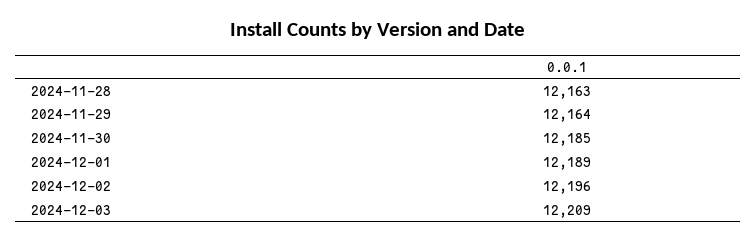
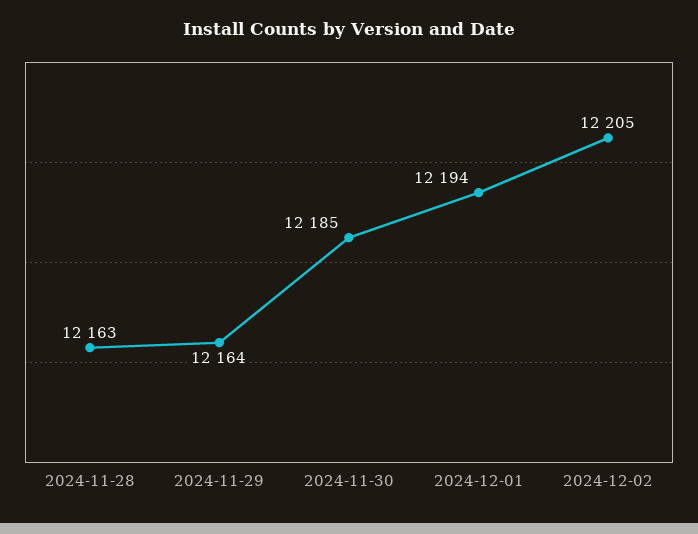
  {
    "2024-11-28": 12163,
    "2024-11-29": 12164,
    "2024-11-30": 12185,
-   "2024-12-01": 12189,
+   "2024-12-01": 12194,
-   "2024-12-02": 12196,
+   "2024-12-02": 12205
-   "2024-12-03": 12209
  }

